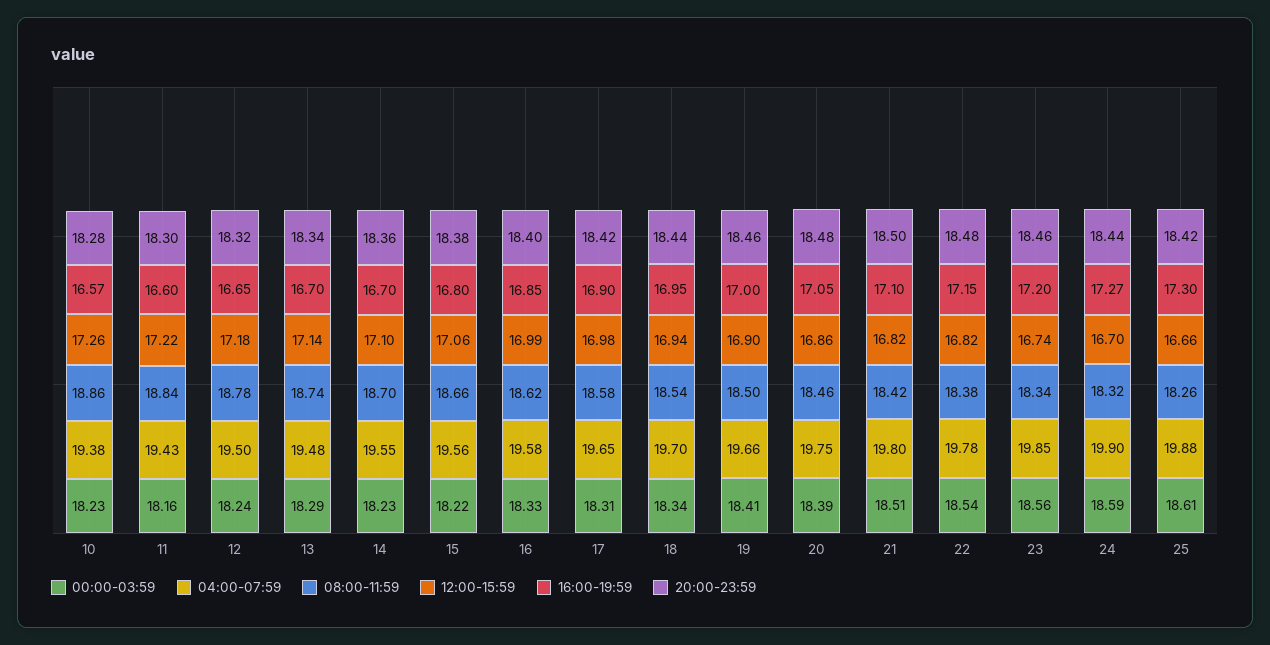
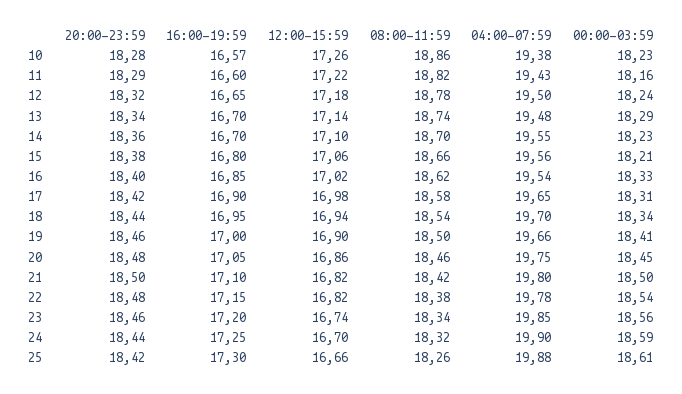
  {
    "00:00-03:59": {
      "10": 18.23,
      "11": 18.16,
      "12": 18.24,
      "13": 18.29,
      "14": 18.23,
-     "15": 18.22,
+     "15": 18.21,
      "16": 18.33,
      "17": 18.31,
      "18": 18.34,
      "19": 18.41,
-     "20": 18.39,
+     "20": 18.45,
-     "21": 18.51,
+     "21": 18.5,
      "22": 18.54,
      "23": 18.56,
      "24": 18.59,
      "25": 18.61
    },
    "04:00-07:59": {
      "10": 19.38,
      "11": 19.43,
      "12": 19.5,
      "13": 19.48,
      "14": 19.55,
      "15": 19.56,
-     "16": 19.58,
+     "16": 19.54,
      "17": 19.65,
      "18": 19.7,
      "19": 19.66,
      "20": 19.75,
      "21": 19.8,
      "22": 19.78,
      "23": 19.85,
      "24": 19.9,
      "25": 19.88
    },
    "08:00-11:59": {
      "10": 18.86,
-     "11": 18.84,
+     "11": 18.82,
      "12": 18.78,
      "13": 18.74,
      "14": 18.7,
      "15": 18.66,
      "16": 18.62,
      "17": 18.58,
      "18": 18.54,
      "19": 18.5,
      "20": 18.46,
      "21": 18.42,
      "22": 18.38,
      "23": 18.34,
      "24": 18.32,
      "25": 18.26
    },
    "12:00-15:59": {
      "10": 17.26,
      "11": 17.22,
      "12": 17.18,
      "13": 17.14,
      "14": 17.1,
      "15": 17.06,
-     "16": 16.99,
+     "16": 17.02,
      "17": 16.98,
      "18": 16.94,
      "19": 16.9,
      "20": 16.86,
      "21": 16.82,
      "22": 16.82,
      "23": 16.74,
      "24": 16.7,
      "25": 16.66
    },
    "16:00-19:59": {
      "10": 16.57,
      "11": 16.6,
      "12": 16.65,
      "13": 16.7,
      "14": 16.7,
      "15": 16.8,
      "16": 16.85,
      "17": 16.9,
      "18": 16.95,
      "19": 17,
      "20": 17.05,
      "21": 17.1,
      "22": 17.15,
      "23": 17.2,
-     "24": 17.27,
+     "24": 17.25,
      "25": 17.3
    },
    "20:00-23:59": {
      "10": 18.28,
-     "11": 18.3,
+     "11": 18.29,
      "12": 18.32,
      "13": 18.34,
      "14": 18.36,
      "15": 18.38,
      "16": 18.4,
      "17": 18.42,
      "18": 18.44,
      "19": 18.46,
      "20": 18.48,
      "21": 18.5,
      "22": 18.48,
      "23": 18.46,
      "24": 18.44,
      "25": 18.42
    }
  }

